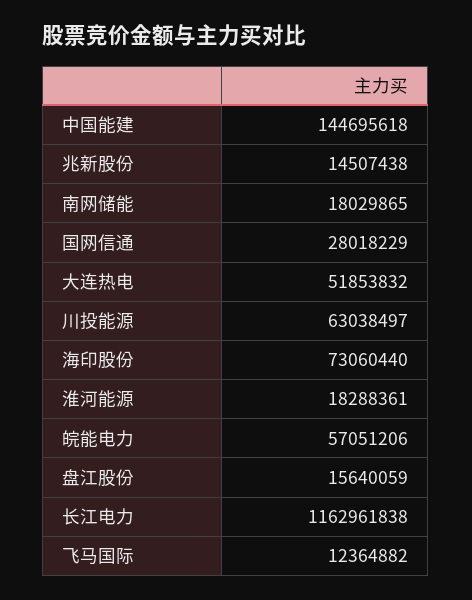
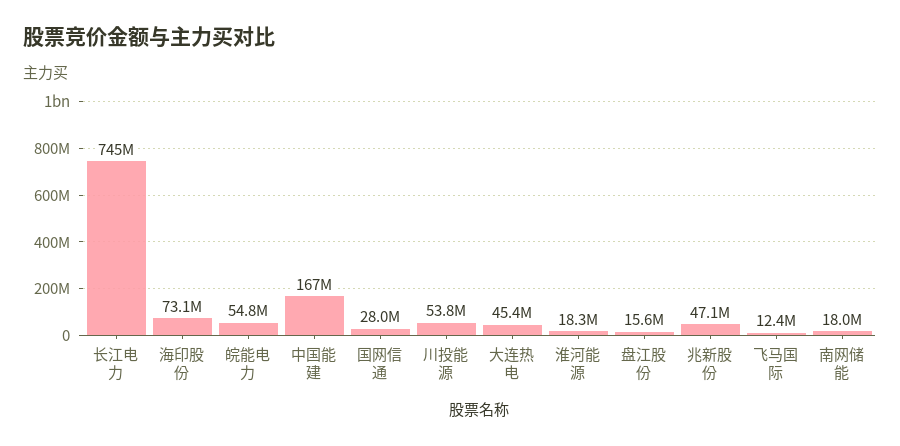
  {
-   "中国能建": 144695618,
+   "中国能建": 167000000,
-   "兆新股份": 14507438,
+   "兆新股份": 47100000,
    "南网储能": 18029865,
    "国网信通": 28018229,
-   "大连热电": 51853832,
+   "大连热电": 45400000,
-   "川投能源": 63038497,
+   "川投能源": 53800000,
    "海印股份": 73060440,
    "淮河能源": 18288361,
-   "皖能电力": 57051206,
+   "皖能电力": 54800000,
    "盘江股份": 15640059,
-   "长江电力": 1162961838,
+   "长江电力": 745000000,
    "飞马国际": 12364882
  }

